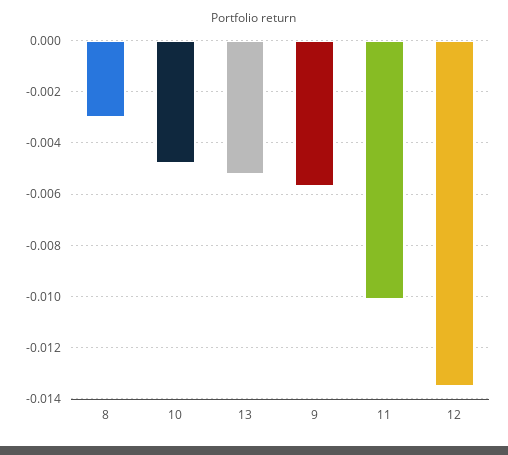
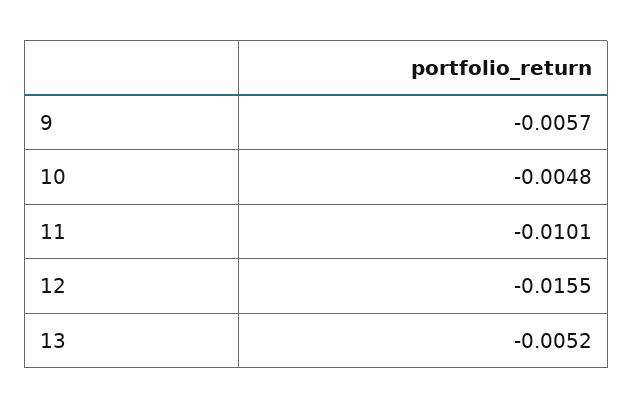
  {
-   "8": -0.003,
    "10": -0.0048,
    "13": -0.0052,
    "9": -0.0057,
    "11": -0.0101,
-   "12": -0.0135
+   "12": -0.0155
  }

